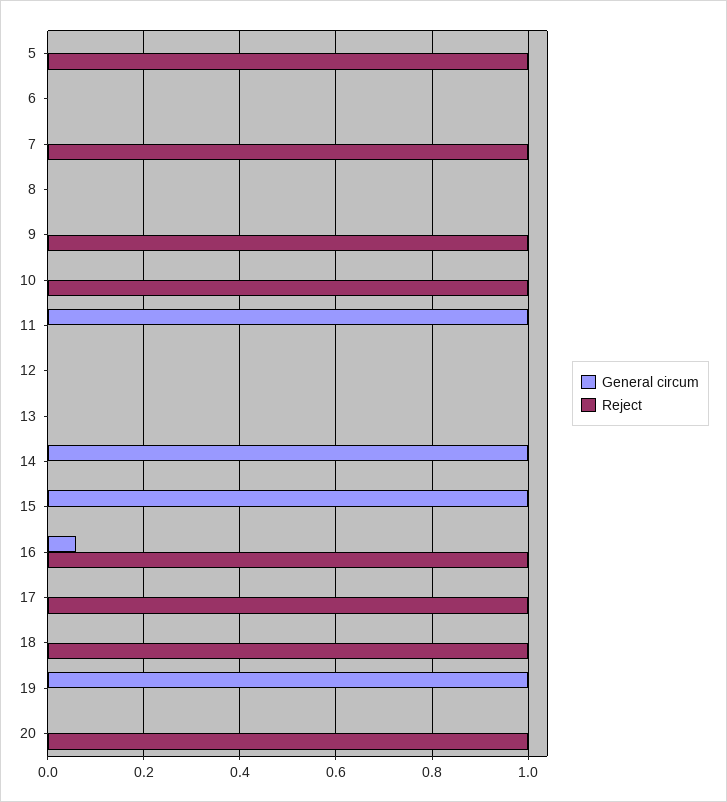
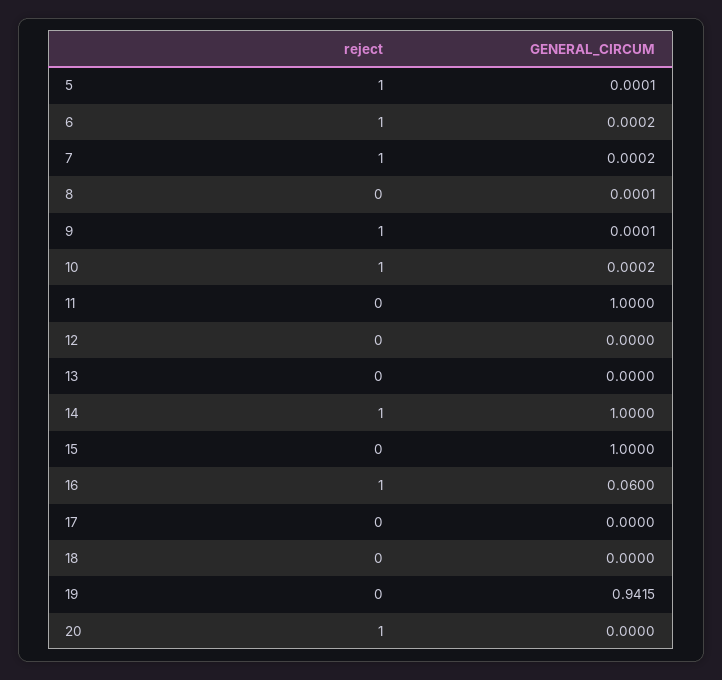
  {
    "General circum": {
      "5": 0.0001,
      "6": 0.0002,
      "7": 0.0002,
      "8": 0.0001,
      "9": 0.0001,
      "10": 0.0002,
      "11": 1,
      "12": 0,
      "13": 0,
      "14": 1,
      "15": 1,
      "16": 0.06,
      "17": 0,
      "18": 0,
-     "19": 1,
+     "19": 0.9415,
      "20": 0
    },
    "Reject": {
      "5": 1,
-     "6": 0,
+     "6": 1,
      "7": 1,
      "8": 0,
      "9": 1,
      "10": 1,
      "11": 0,
      "12": 0,
      "13": 0,
-     "14": 0,
+     "14": 1,
      "15": 0,
      "16": 1,
-     "17": 1,
+     "17": 0,
-     "18": 1,
+     "18": 0,
      "19": 0,
      "20": 1
    }
  }

